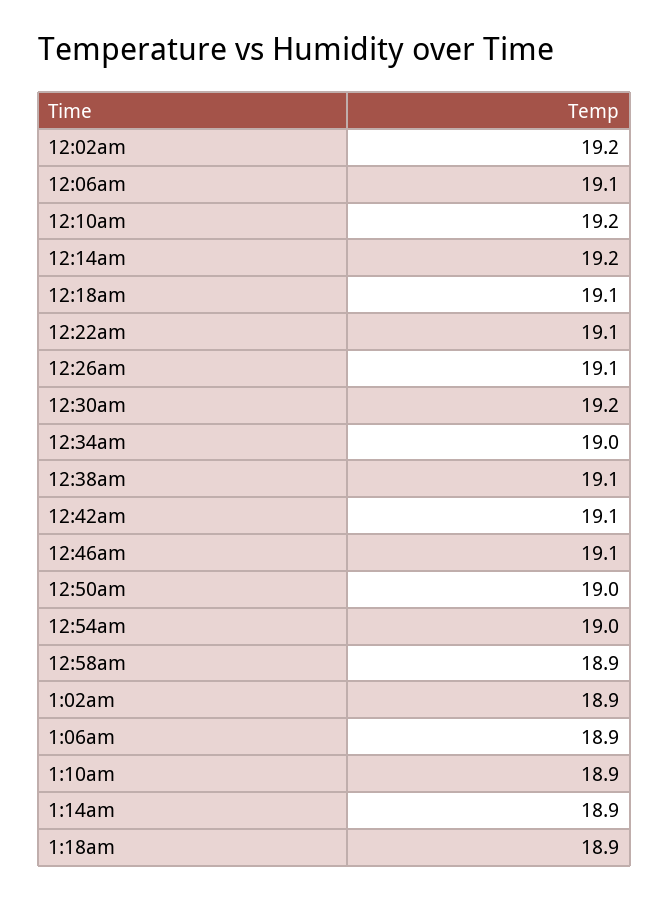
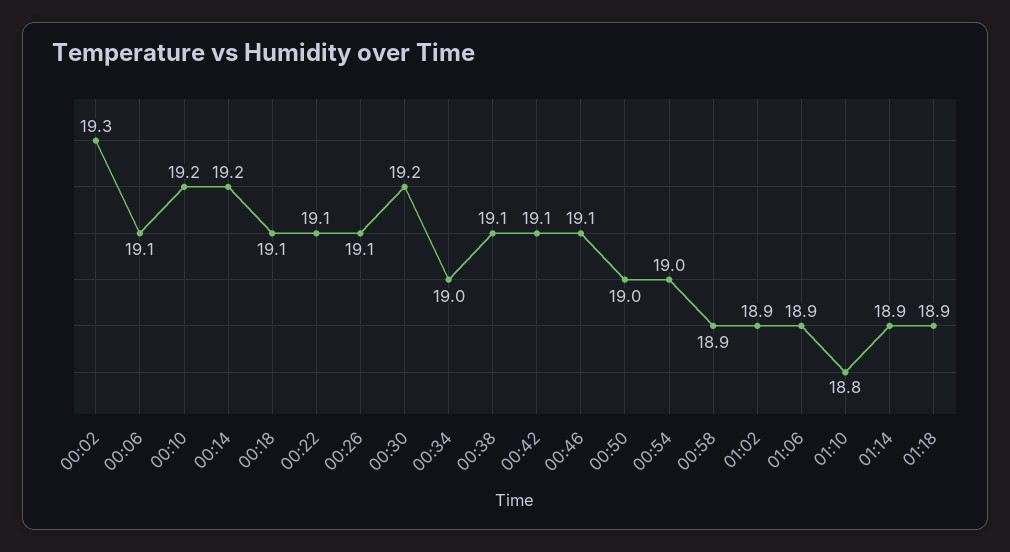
  {
-   "12:02am": 19.2,
+   "12:02am": 19.3,
    "12:06am": 19.1,
    "12:10am": 19.2,
    "12:14am": 19.2,
    "12:18am": 19.1,
    "12:22am": 19.1,
    "12:26am": 19.1,
    "12:30am": 19.2,
    "12:34am": 19,
    "12:38am": 19.1,
    "12:42am": 19.1,
    "12:46am": 19.1,
    "12:50am": 19,
    "12:54am": 19,
    "12:58am": 18.9,
    "1:02am": 18.9,
    "1:06am": 18.9,
-   "1:10am": 18.9,
+   "1:10am": 18.8,
    "1:14am": 18.9,
    "1:18am": 18.9
  }

